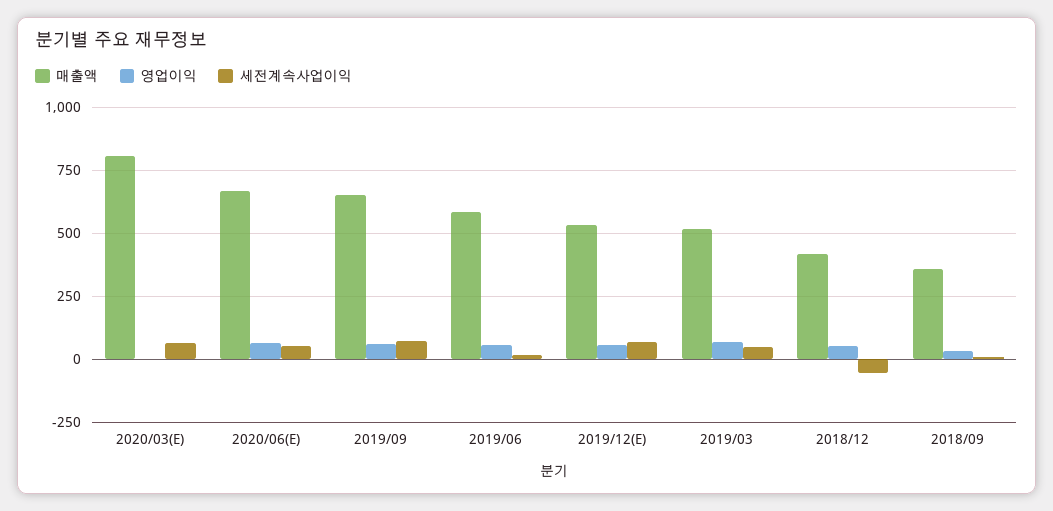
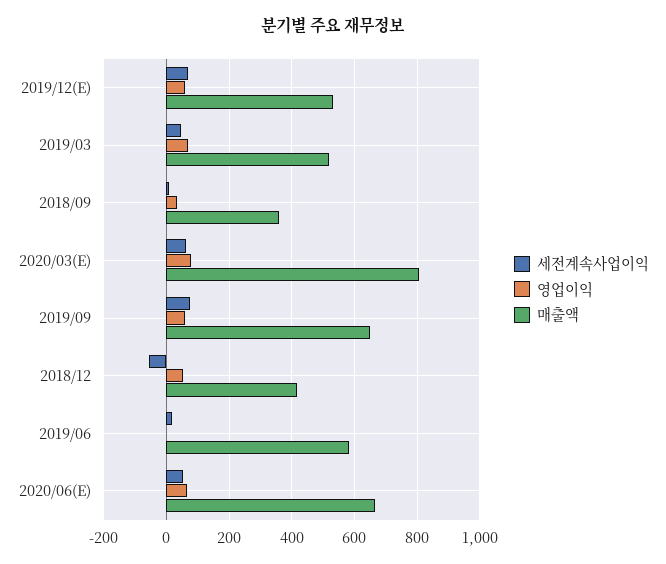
  {
    "매출액": {
      "2020/03(E)": 800,
      "2020/06(E)": 660,
      "2019/09": 660,
      "2019/06": 580,
      "2019/12(E)": 540,
      "2019/03": 520,
      "2018/12": 420,
      "2018/09": 360
    },
    "영업이익": {
-     "2020/03(E)": 0,
+     "2020/03(E)": 80,
      "2020/06(E)": 60,
      "2019/09": 60,
-     "2019/06": 50,
+     "2019/06": 0,
      "2019/12(E)": 60,
      "2019/03": 80,
      "2018/12": 60,
      "2018/09": 40
    },
    "세전계속사업이익": {
      "2020/03(E)": 60,
      "2020/06(E)": 60,
      "2019/09": 80,
      "2019/06": 20,
      "2019/12(E)": 60,
      "2019/03": 40,
      "2018/12": -60,
      "2018/09": 0
    }
  }

